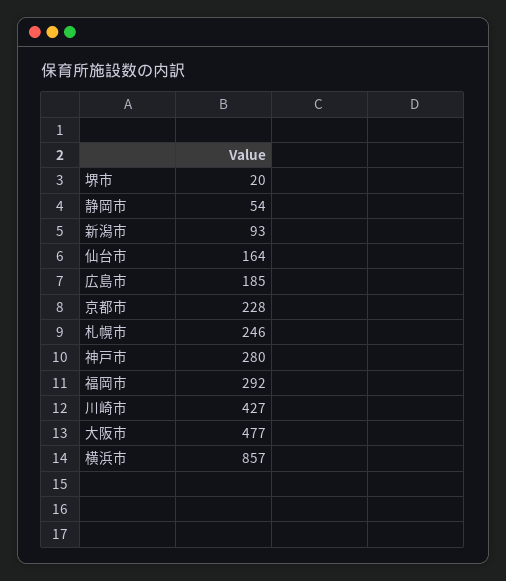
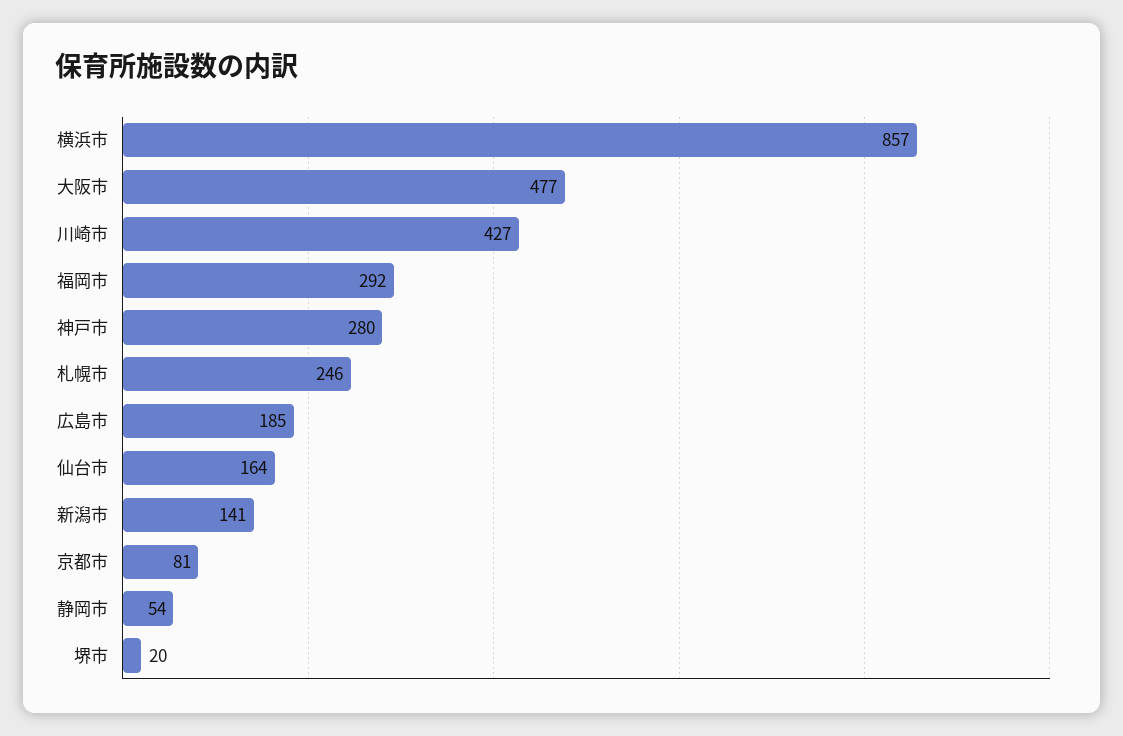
  {
    "堺市": 20,
    "静岡市": 54,
-   "新潟市": 93,
+   "新潟市": 141,
    "仙台市": 164,
    "広島市": 185,
-   "京都市": 228,
+   "京都市": 81,
    "札幌市": 246,
    "神戸市": 280,
    "福岡市": 292,
    "川崎市": 427,
    "大阪市": 477,
    "横浜市": 857
  }

